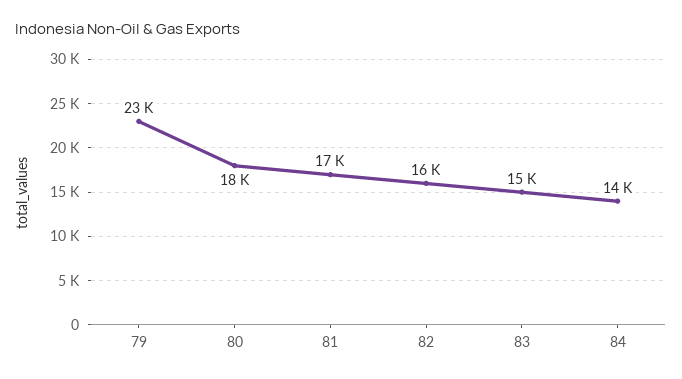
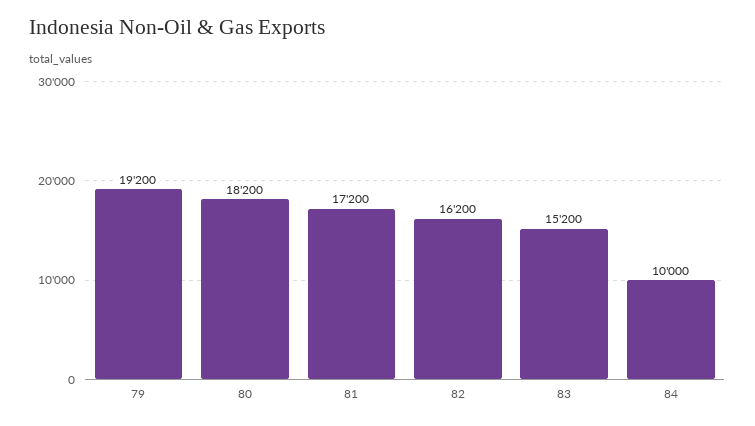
  {
-   "79": 23000,
+   "79": 19200,
    "80": 18200,
    "81": 17200,
    "82": 16200,
    "83": 15200,
-   "84": 14000
+   "84": 10000
  }

